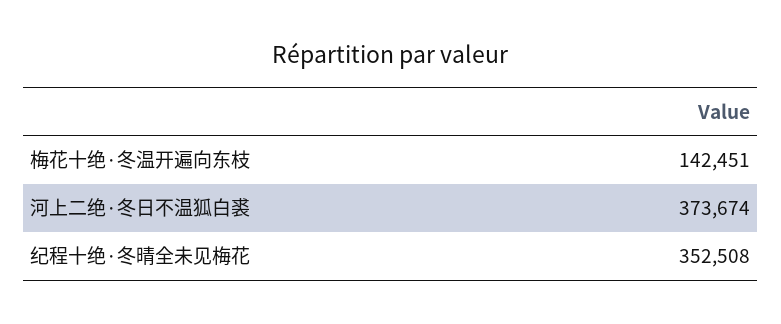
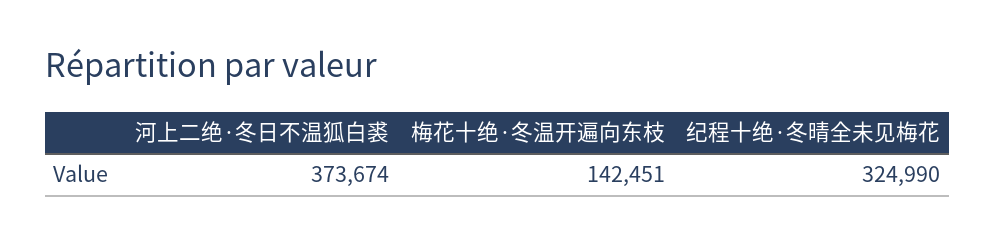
  {
    "梅花十绝·冬温开遍向东枝": 142451,
    "河上二绝·冬日不温狐白裘": 373674,
-   "纪程十绝·冬晴全未见梅花": 352508
+   "纪程十绝·冬晴全未见梅花": 324990
  }

